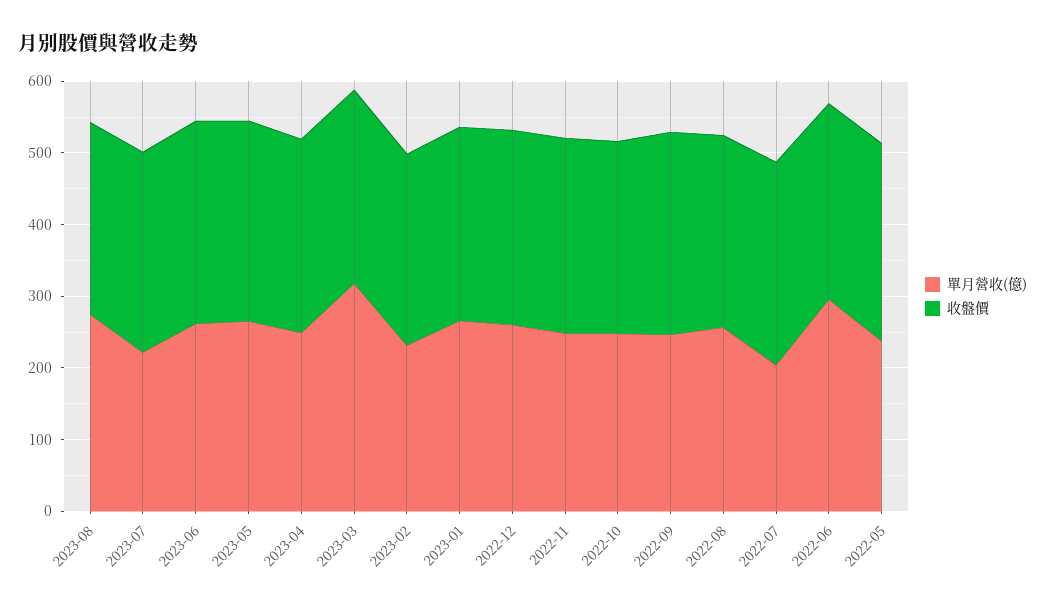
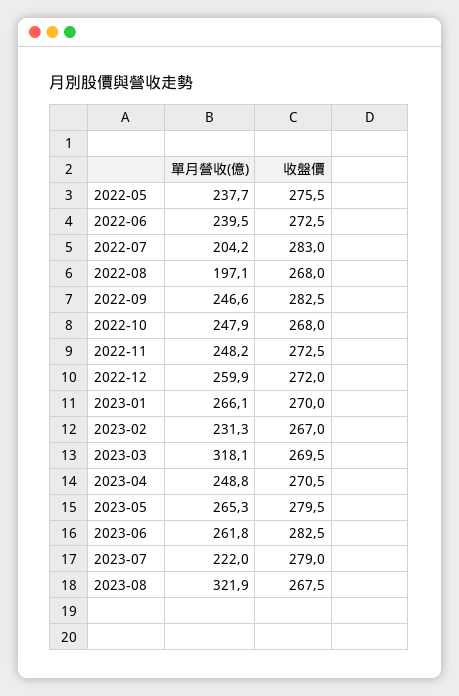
  {
    "單月營收(億)": {
-     "2023-08": 280,
+     "2023-08": 321.9,
      "2023-07": 222,
      "2023-06": 261.8,
      "2023-05": 265.3,
      "2023-04": 248.8,
      "2023-03": 318.1,
      "2023-02": 231.3,
      "2023-01": 266.1,
      "2022-12": 259.9,
      "2022-11": 248.2,
      "2022-10": 247.9,
      "2022-09": 246.6,
-     "2022-08": 260,
+     "2022-08": 197.1,
      "2022-07": 204.2,
-     "2022-06": 300,
+     "2022-06": 239.5,
      "2022-05": 237.7
    },
    "收盤價": {
      "2023-08": 267.5,
      "2023-07": 279,
      "2023-06": 282.5,
      "2023-05": 279.5,
      "2023-04": 270.5,
      "2023-03": 269.5,
      "2023-02": 267,
      "2023-01": 270,
      "2022-12": 272,
      "2022-11": 272.5,
      "2022-10": 268,
      "2022-09": 282.5,
      "2022-08": 268,
      "2022-07": 283,
      "2022-06": 272.5,
      "2022-05": 275.5
    }
  }

